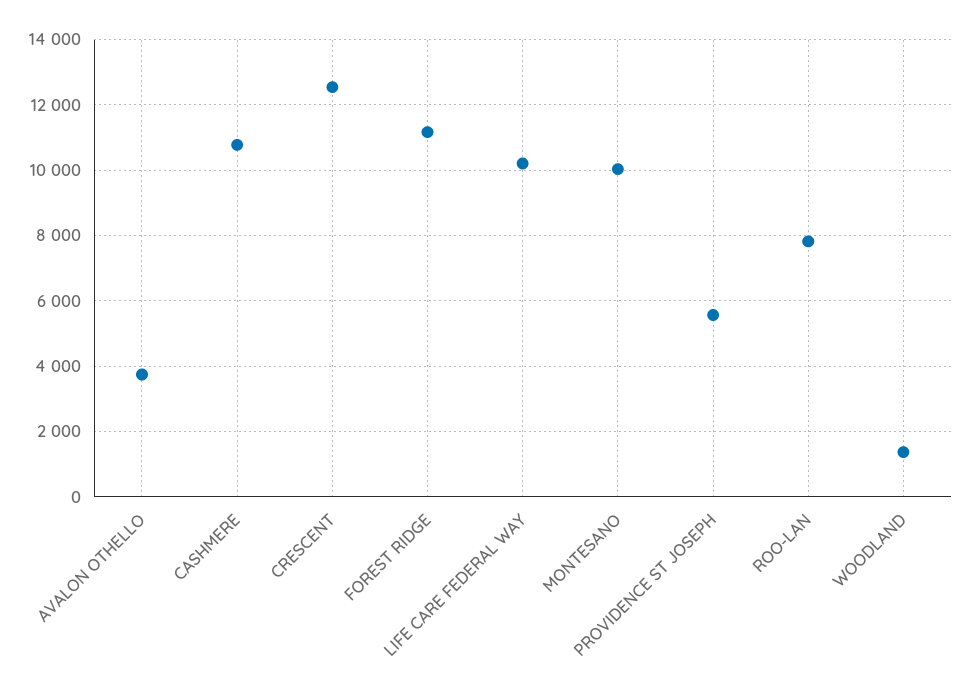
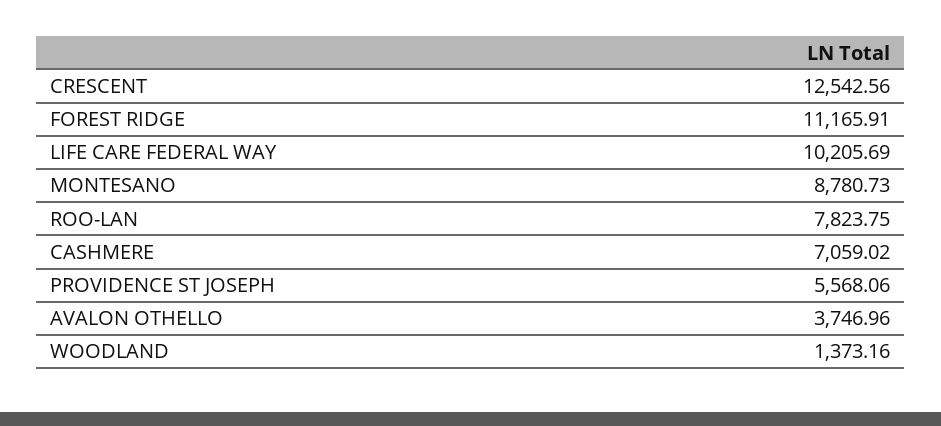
  {
    "AVALON OTHELLO": 3746.96,
-   "CASHMERE": 10800,
+   "CASHMERE": 7059.02,
    "CRESCENT": 12542.56,
    "FOREST RIDGE": 11165.91,
    "LIFE CARE FEDERAL WAY": 10205.69,
-   "MONTESANO": 10000,
+   "MONTESANO": 8780.73,
    "PROVIDENCE ST JOSEPH": 5568.06,
    "ROO-LAN": 7823.75,
    "WOODLAND": 1373.16
  }

